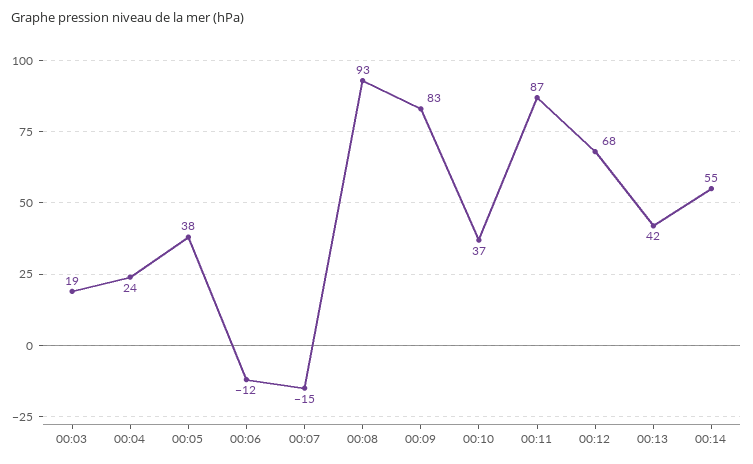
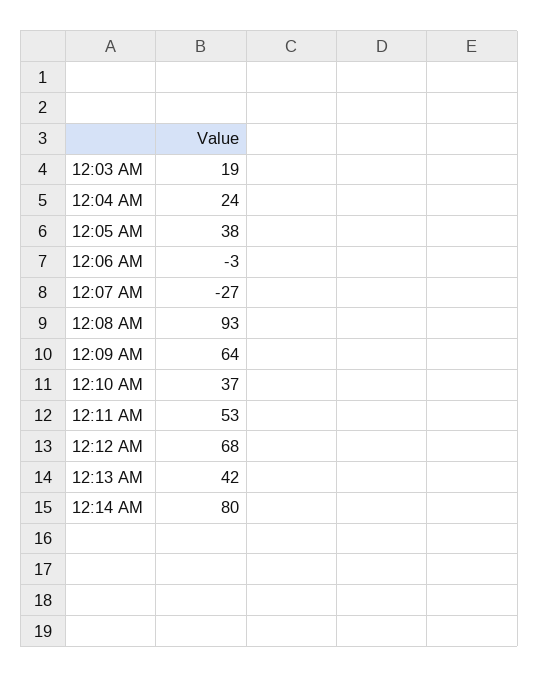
  {
    "00:03": 19,
    "00:04": 24,
    "00:05": 38,
-   "00:06": -12,
+   "00:06": -3,
-   "00:07": -15,
+   "00:07": -27,
    "00:08": 93,
-   "00:09": 83,
+   "00:09": 64,
    "00:10": 37,
-   "00:11": 87,
+   "00:11": 53,
    "00:12": 68,
    "00:13": 42,
-   "00:14": 55
+   "00:14": 80
  }

